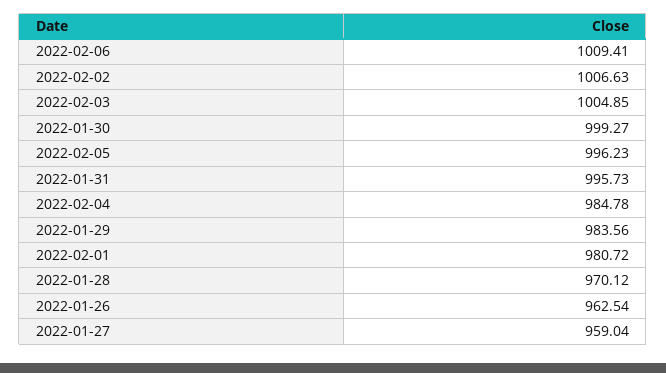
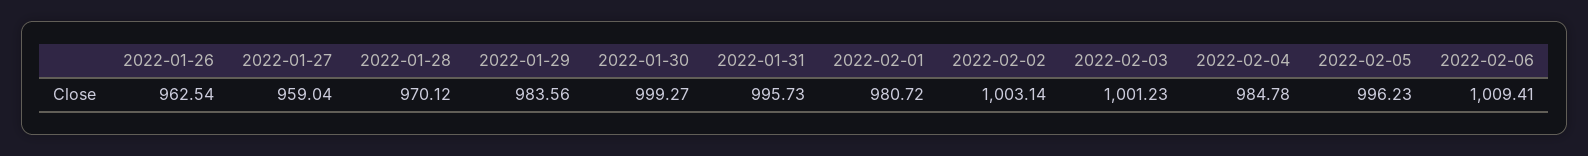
  {
    "2022-02-06": 1009.41,
-   "2022-02-02": 1006.63,
+   "2022-02-02": 1003.14,
-   "2022-02-03": 1004.85,
+   "2022-02-03": 1001.23,
    "2022-01-30": 999.27,
    "2022-02-05": 996.23,
    "2022-01-31": 995.73,
    "2022-02-04": 984.78,
    "2022-01-29": 983.56,
    "2022-02-01": 980.72,
    "2022-01-28": 970.12,
    "2022-01-26": 962.54,
    "2022-01-27": 959.04
  }

